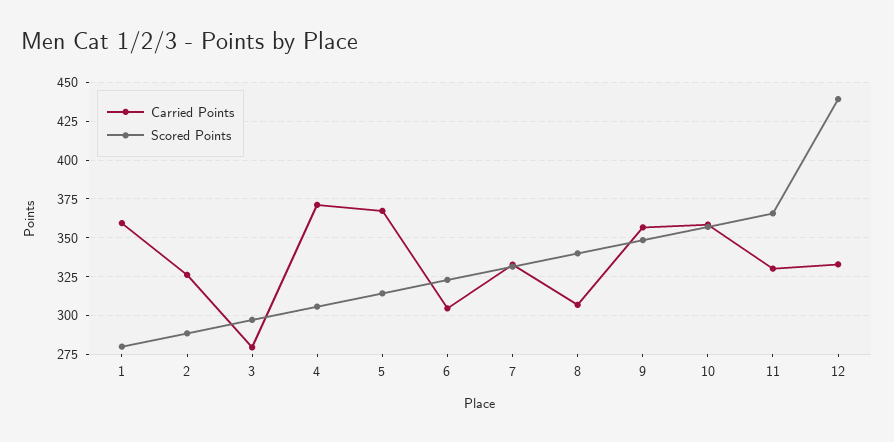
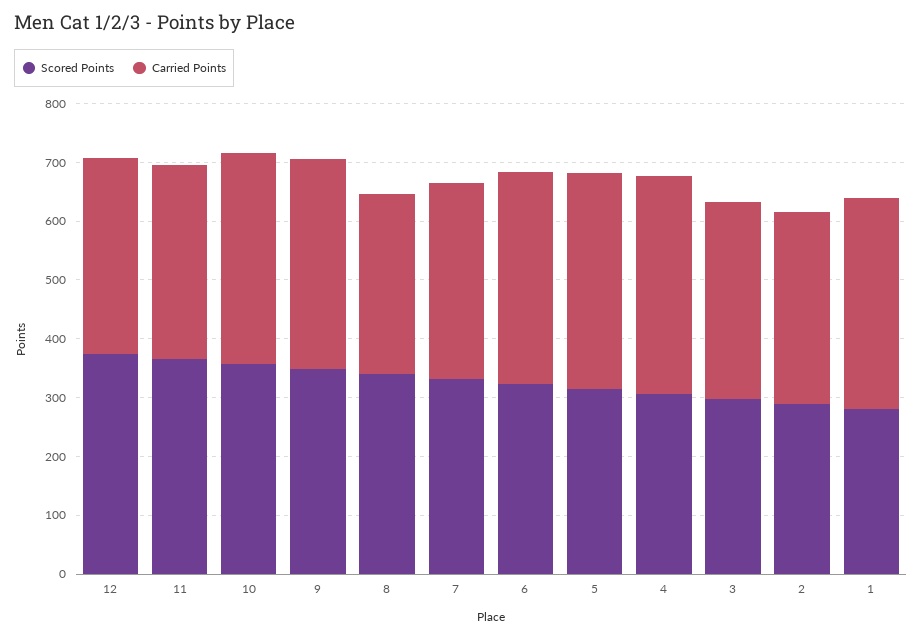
  {
    "Carried Points": {
      "1": 360,
      "2": 325,
-     "3": 280,
+     "3": 340,
      "4": 370,
      "5": 365,
-     "6": 305,
+     "6": 360,
      "7": 335,
      "8": 305,
      "9": 355,
      "10": 360,
      "11": 330,
      "12": 335
    },
    "Scored Points": {
      "1": 280,
      "2": 290,
      "3": 295,
      "4": 305,
      "5": 315,
      "6": 325,
      "7": 330,
      "8": 340,
      "9": 350,
      "10": 355,
      "11": 365,
-     "12": 440
+     "12": 380
    }
  }

